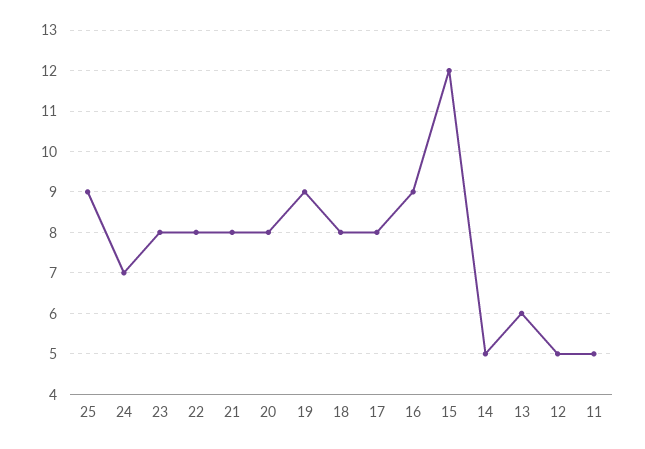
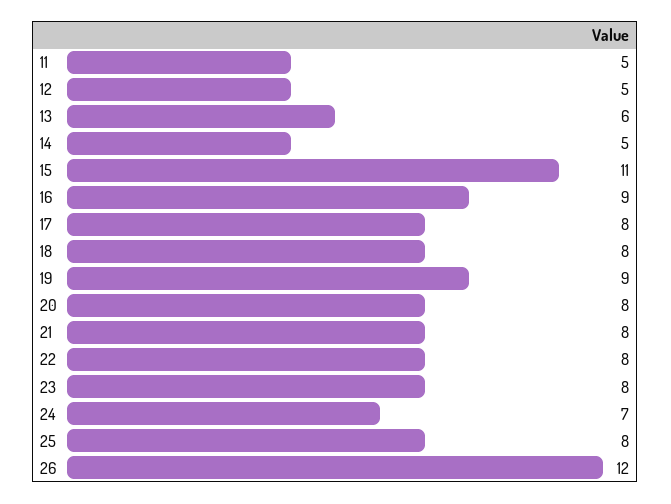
  {
-   "25": 9,
+   "25": 8,
    "24": 7,
    "23": 8,
    "22": 8,
    "21": 8,
    "20": 8,
    "19": 9,
    "18": 8,
    "17": 8,
    "16": 9,
-   "15": 12,
+   "15": 11,
    "14": 5,
    "13": 6,
    "12": 5,
-   "11": 5
+   "11": 5,
+   "26": 12
  }

